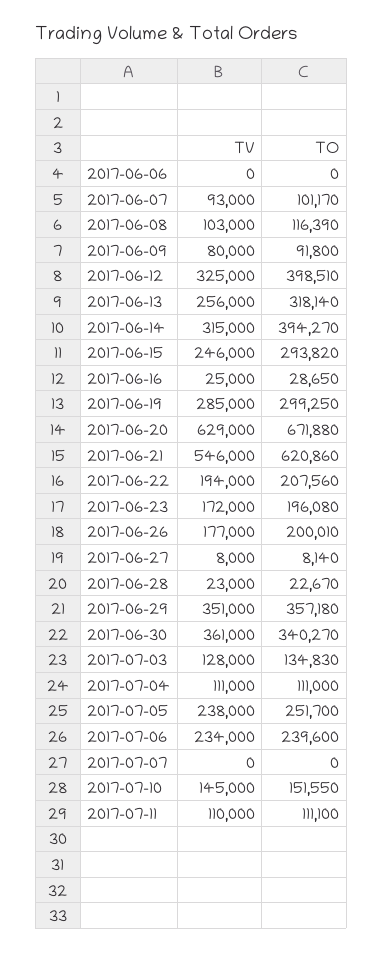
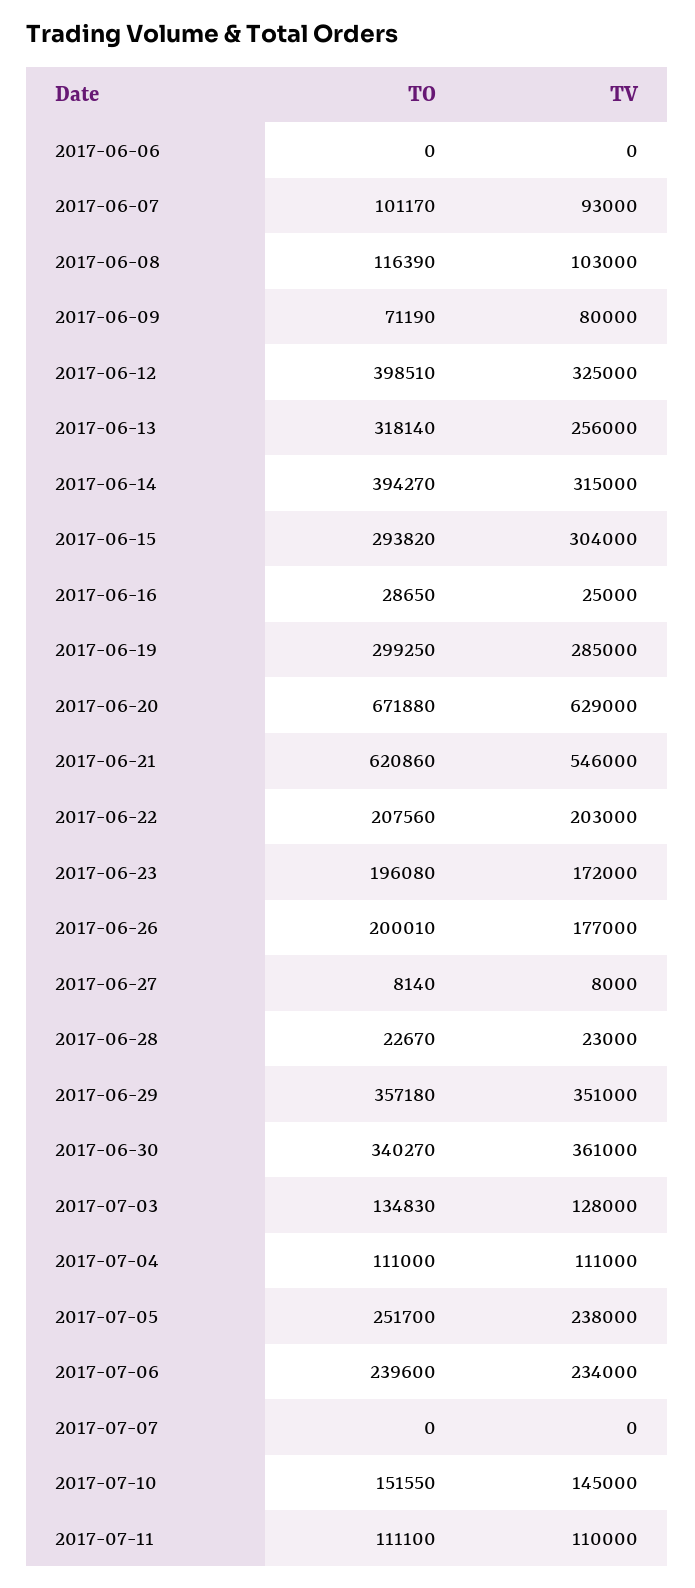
  {
    "TV": {
      "2017-06-06": 0,
      "2017-06-07": 93000,
      "2017-06-08": 103000,
      "2017-06-09": 80000,
      "2017-06-12": 325000,
      "2017-06-13": 256000,
      "2017-06-14": 315000,
-     "2017-06-15": 246000,
+     "2017-06-15": 304000,
      "2017-06-16": 25000,
      "2017-06-19": 285000,
      "2017-06-20": 629000,
      "2017-06-21": 546000,
-     "2017-06-22": 194000,
+     "2017-06-22": 203000,
      "2017-06-23": 172000,
      "2017-06-26": 177000,
      "2017-06-27": 8000,
      "2017-06-28": 23000,
      "2017-06-29": 351000,
      "2017-06-30": 361000,
      "2017-07-03": 128000,
      "2017-07-04": 111000,
      "2017-07-05": 238000,
      "2017-07-06": 234000,
      "2017-07-07": 0,
      "2017-07-10": 145000,
      "2017-07-11": 110000
    },
    "TO": {
      "2017-06-06": 0,
      "2017-06-07": 101170,
      "2017-06-08": 116390,
-     "2017-06-09": 91800,
+     "2017-06-09": 71190,
      "2017-06-12": 398510,
      "2017-06-13": 318140,
      "2017-06-14": 394270,
      "2017-06-15": 293820,
      "2017-06-16": 28650,
      "2017-06-19": 299250,
      "2017-06-20": 671880,
      "2017-06-21": 620860,
      "2017-06-22": 207560,
      "2017-06-23": 196080,
      "2017-06-26": 200010,
      "2017-06-27": 8140,
      "2017-06-28": 22670,
      "2017-06-29": 357180,
      "2017-06-30": 340270,
      "2017-07-03": 134830,
      "2017-07-04": 111000,
      "2017-07-05": 251700,
      "2017-07-06": 239600,
      "2017-07-07": 0,
      "2017-07-10": 151550,
      "2017-07-11": 111100
    }
  }

